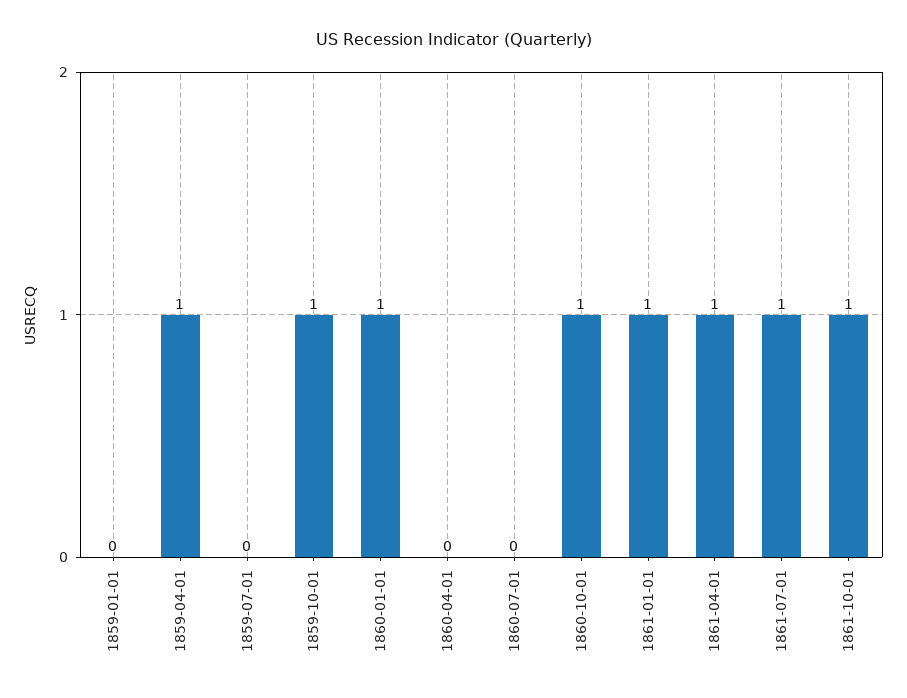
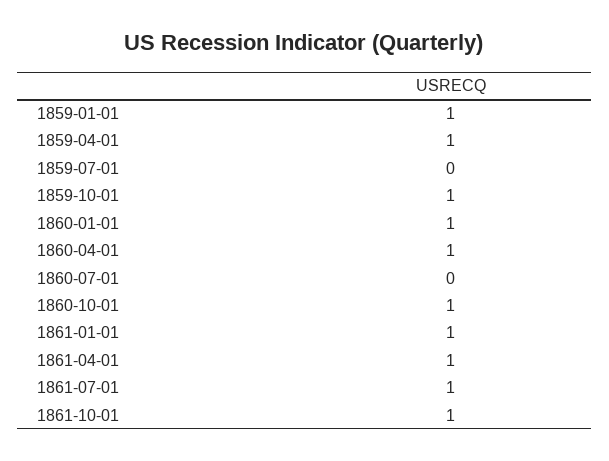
  {
-   "1859-01-01": 0,
+   "1859-01-01": 1,
    "1859-04-01": 1,
    "1859-07-01": 0,
    "1859-10-01": 1,
    "1860-01-01": 1,
-   "1860-04-01": 0,
+   "1860-04-01": 1,
    "1860-07-01": 0,
    "1860-10-01": 1,
    "1861-01-01": 1,
    "1861-04-01": 1,
    "1861-07-01": 1,
    "1861-10-01": 1
  }

